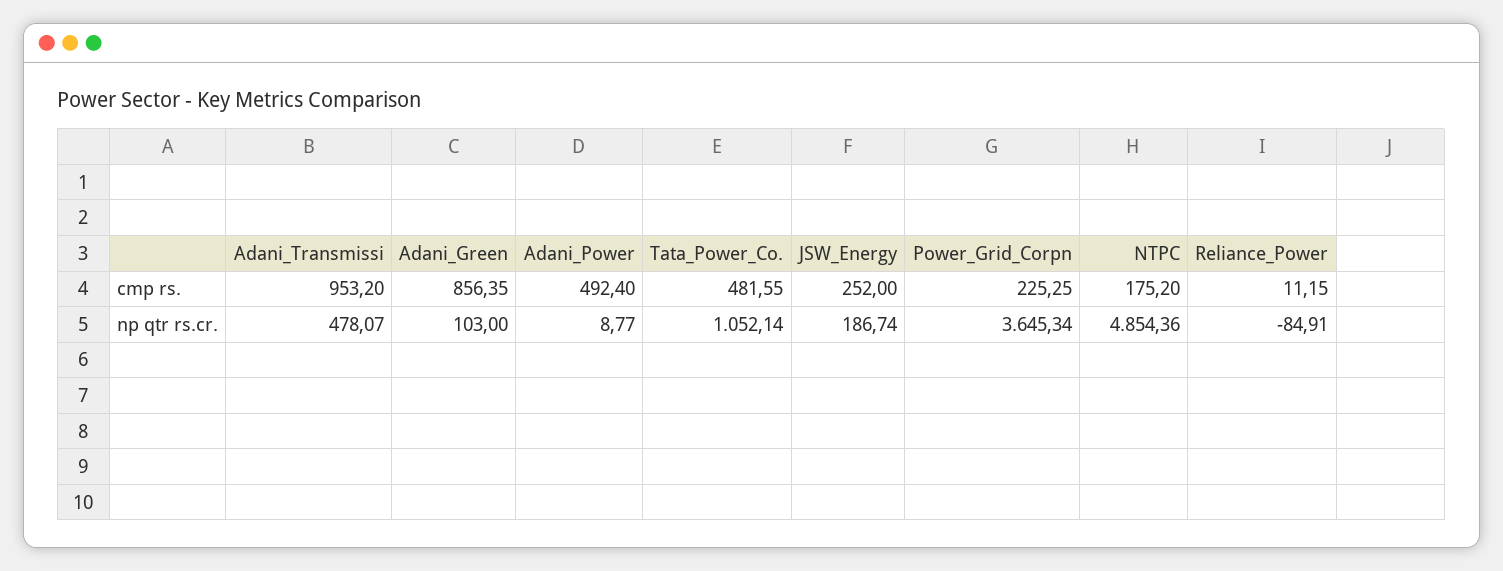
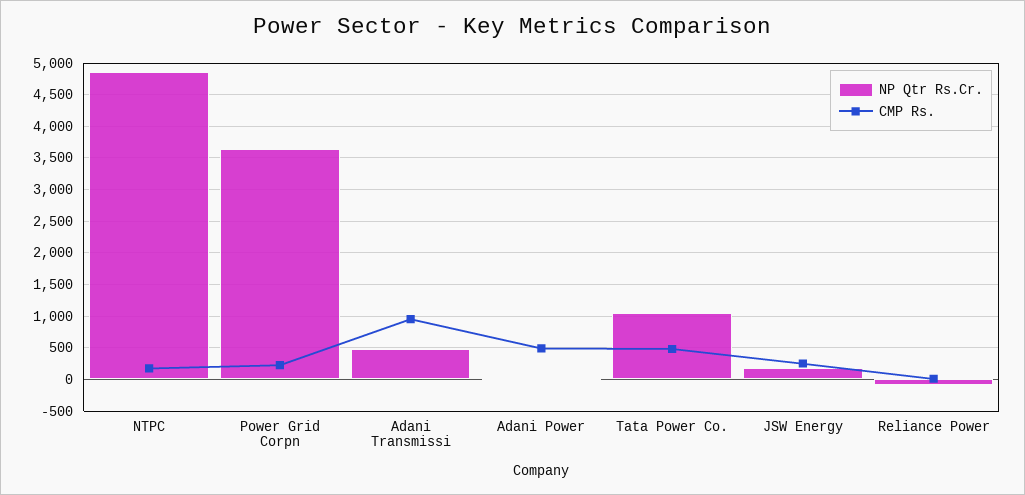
  {
    "cmp rs.": {
      "Adani_Transmissi": 953.2,
-     "Adani_Green": 856.35,
      "Adani_Power": 492.4,
      "Tata_Power_Co.": 481.55,
      "JSW_Energy": 252,
      "Power_Grid_Corpn": 225.25,
      "NTPC": 175.2,
      "Reliance_Power": 11.15
    },
    "np qtr rs.cr.": {
      "Adani_Transmissi": 478.07,
-     "Adani_Green": 103,
      "Adani_Power": 8.77,
      "Tata_Power_Co.": 1052.14,
      "JSW_Energy": 186.74,
      "Power_Grid_Corpn": 3645.34,
      "NTPC": 4854.36,
      "Reliance_Power": -84.91
    }
  }

